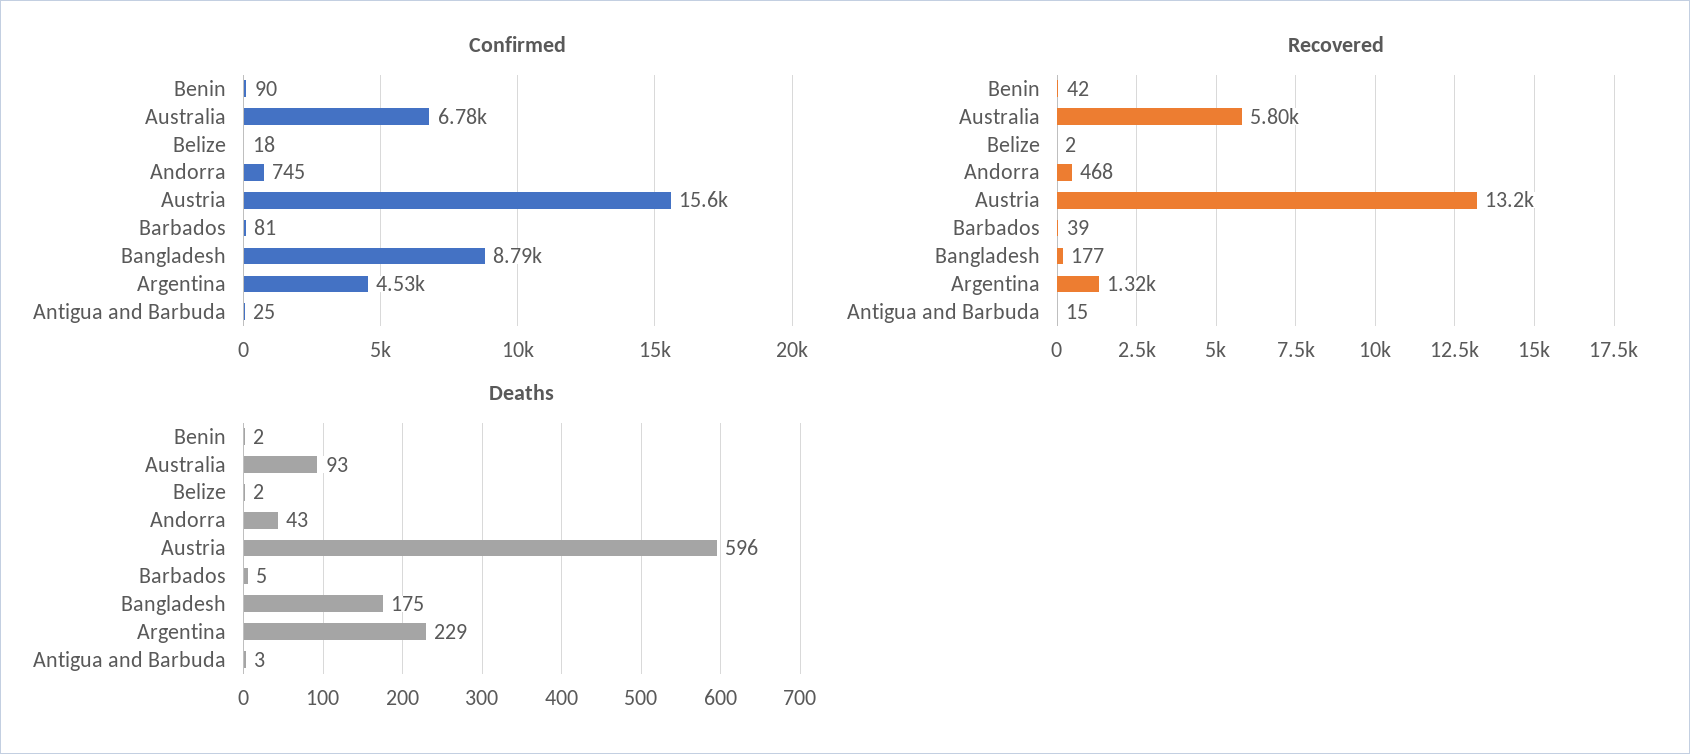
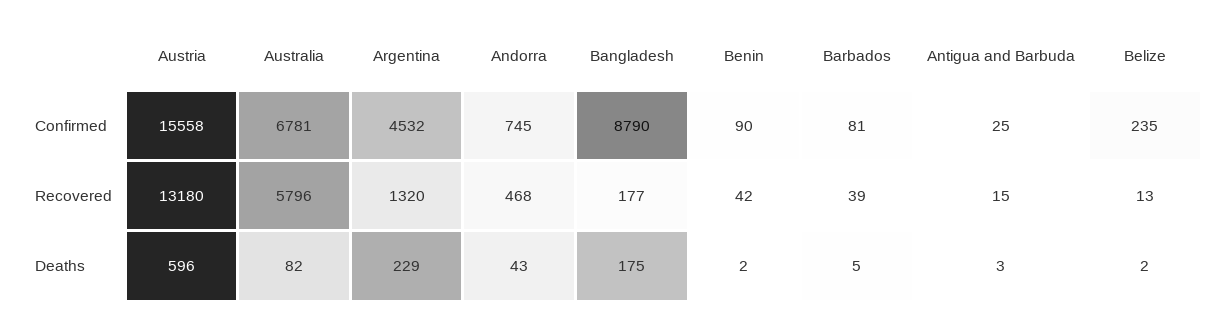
  {
    "Confirmed": {
      "Benin": 90,
      "Australia": 6781,
-     "Belize": 18,
+     "Belize": 235,
      "Andorra": 745,
      "Austria": 15558,
      "Barbados": 81,
      "Bangladesh": 8790,
      "Argentina": 4532,
      "Antigua and Barbuda": 25
    },
    "Recovered": {
      "Benin": 42,
      "Australia": 5796,
-     "Belize": 2,
+     "Belize": 13,
      "Andorra": 468,
      "Austria": 13180,
      "Barbados": 39,
      "Bangladesh": 177,
      "Argentina": 1320,
      "Antigua and Barbuda": 15
    },
    "Deaths": {
      "Benin": 2,
-     "Australia": 93,
+     "Australia": 82,
      "Belize": 2,
      "Andorra": 43,
      "Austria": 596,
      "Barbados": 5,
      "Bangladesh": 175,
      "Argentina": 229,
      "Antigua and Barbuda": 3
    }
  }

